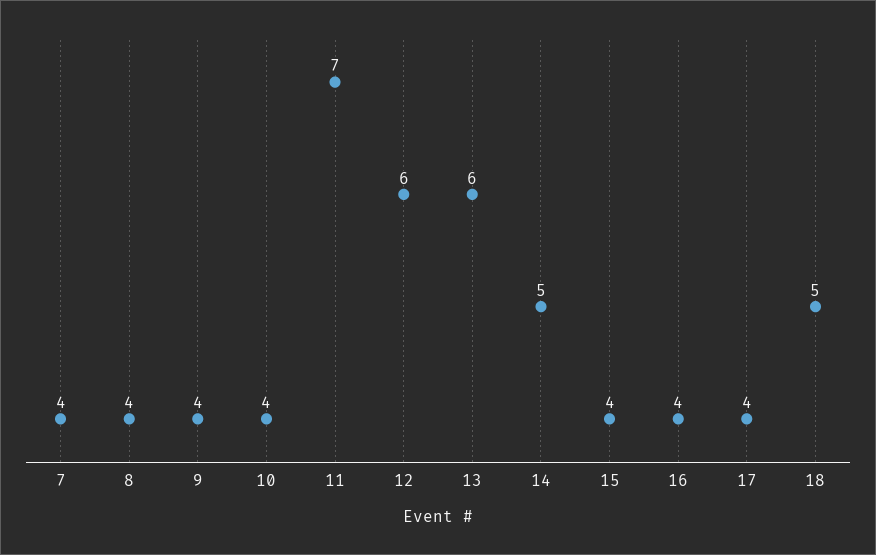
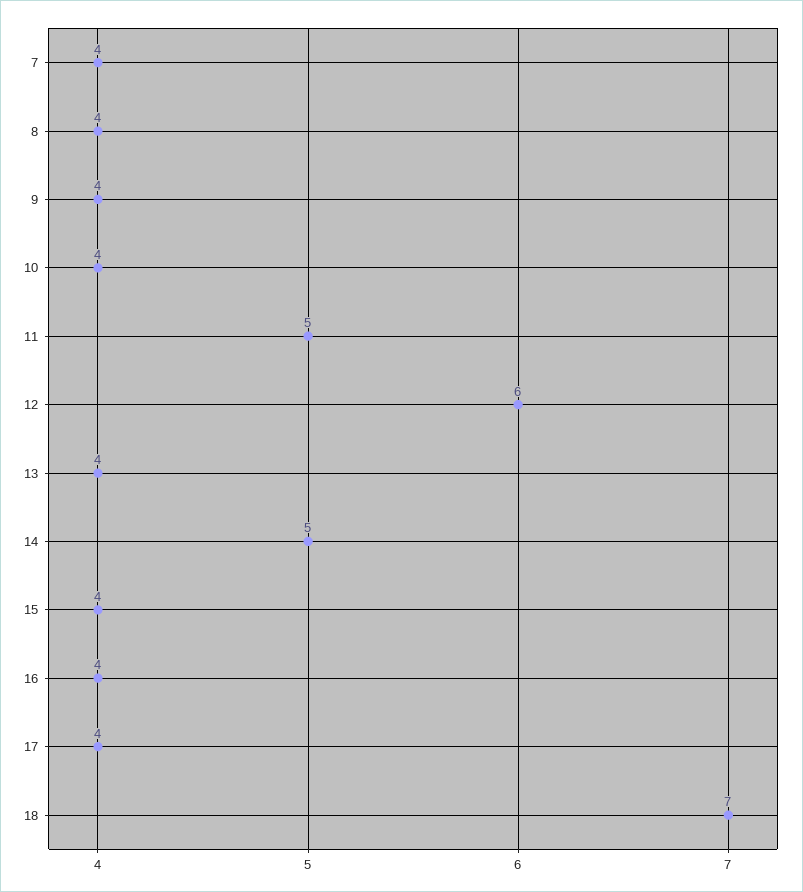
  {
    "7": 4,
    "8": 4,
    "9": 4,
    "10": 4,
-   "11": 7,
+   "11": 5,
    "12": 6,
-   "13": 6,
+   "13": 4,
    "14": 5,
    "15": 4,
    "16": 4,
    "17": 4,
-   "18": 5
+   "18": 7
  }

